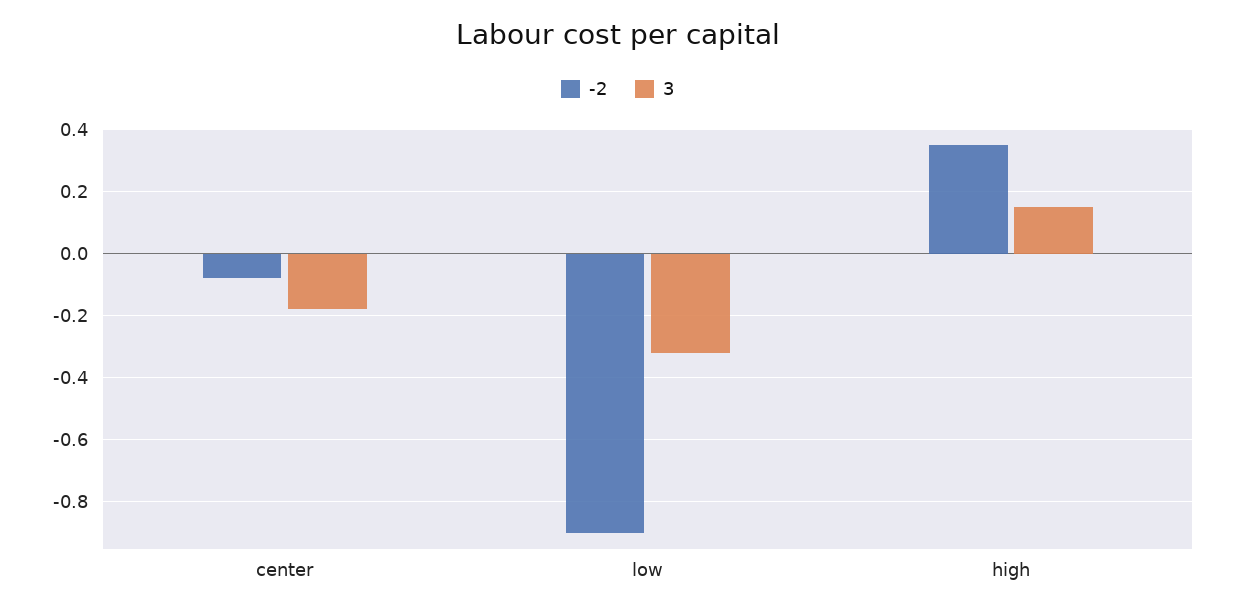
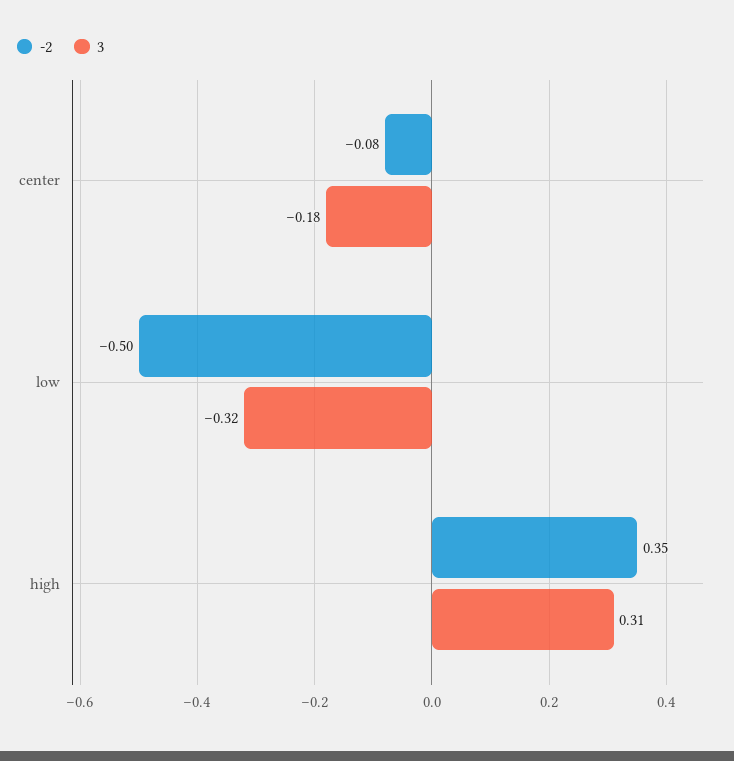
  {
    "-2": {
      "center": -0.08,
-     "low": -0.9,
+     "low": -0.5,
      "high": 0.35
    },
    "3": {
      "center": -0.18,
      "low": -0.32,
-     "high": 0.15
+     "high": 0.31
    }
  }

